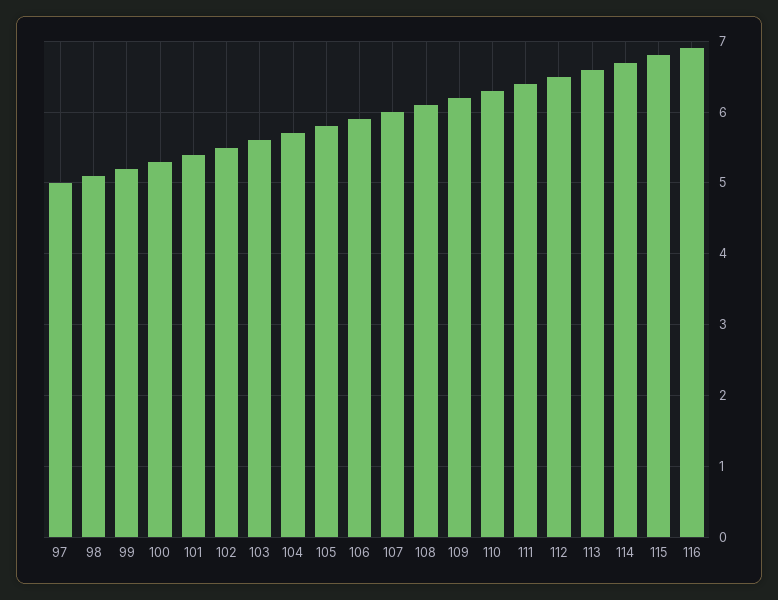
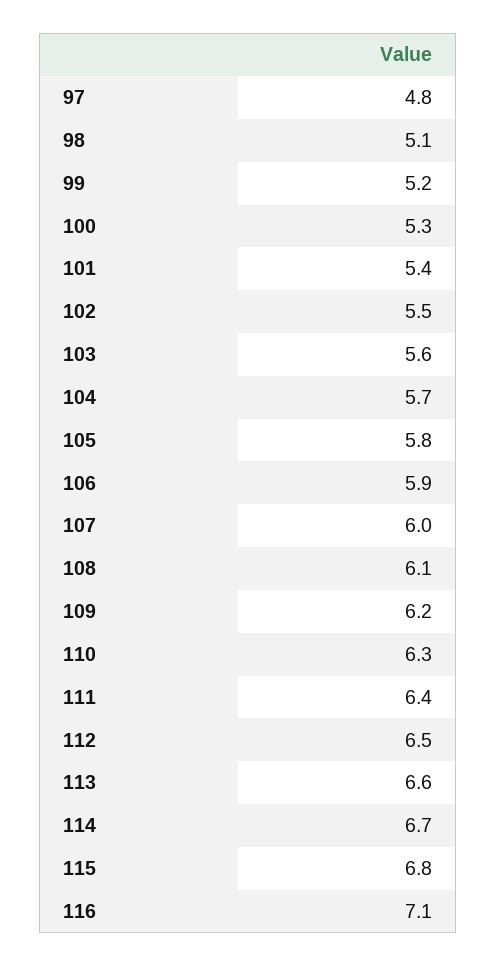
  {
-   "97": 5,
+   "97": 4.8,
    "98": 5.1,
    "99": 5.2,
    "100": 5.3,
    "101": 5.4,
    "102": 5.5,
    "103": 5.6,
    "104": 5.7,
    "105": 5.8,
    "106": 5.9,
    "107": 6,
    "108": 6.1,
    "109": 6.2,
    "110": 6.3,
    "111": 6.4,
    "112": 6.5,
    "113": 6.6,
    "114": 6.7,
    "115": 6.8,
-   "116": 6.9
+   "116": 7.1
  }

